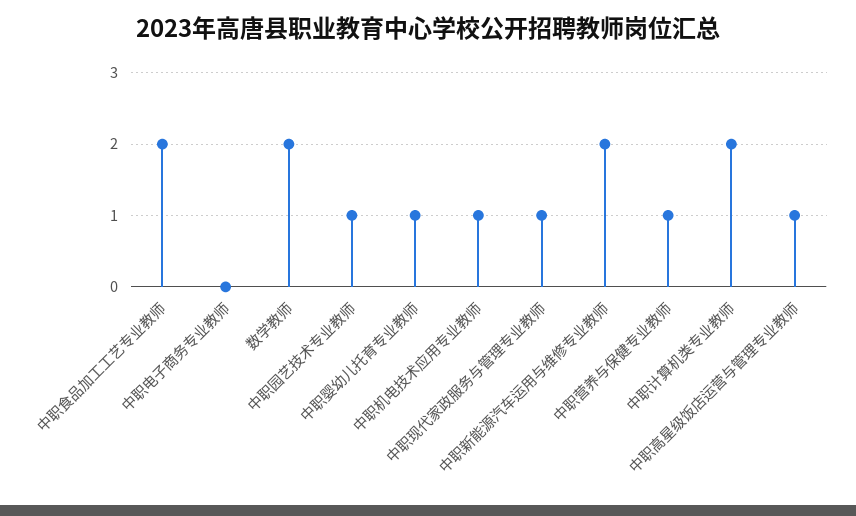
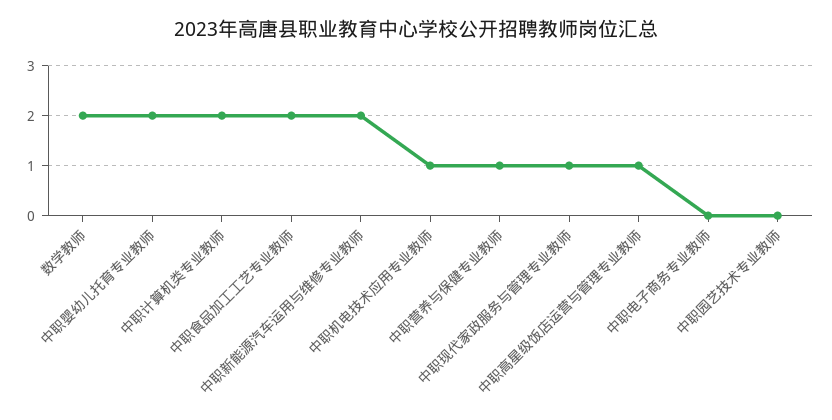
  {
    "中职食品加工工艺专业教师": 2,
    "中职电子商务专业教师": 0,
    "数学教师": 2,
-   "中职园艺技术专业教师": 1,
+   "中职园艺技术专业教师": 0,
-   "中职婴幼儿托育专业教师": 1,
+   "中职婴幼儿托育专业教师": 2,
    "中职机电技术应用专业教师": 1,
    "中职现代家政服务与管理专业教师": 1,
    "中职新能源汽车运用与维修专业教师": 2,
    "中职营养与保健专业教师": 1,
    "中职计算机类专业教师": 2,
    "中职高星级饭店运营与管理专业教师": 1
  }

